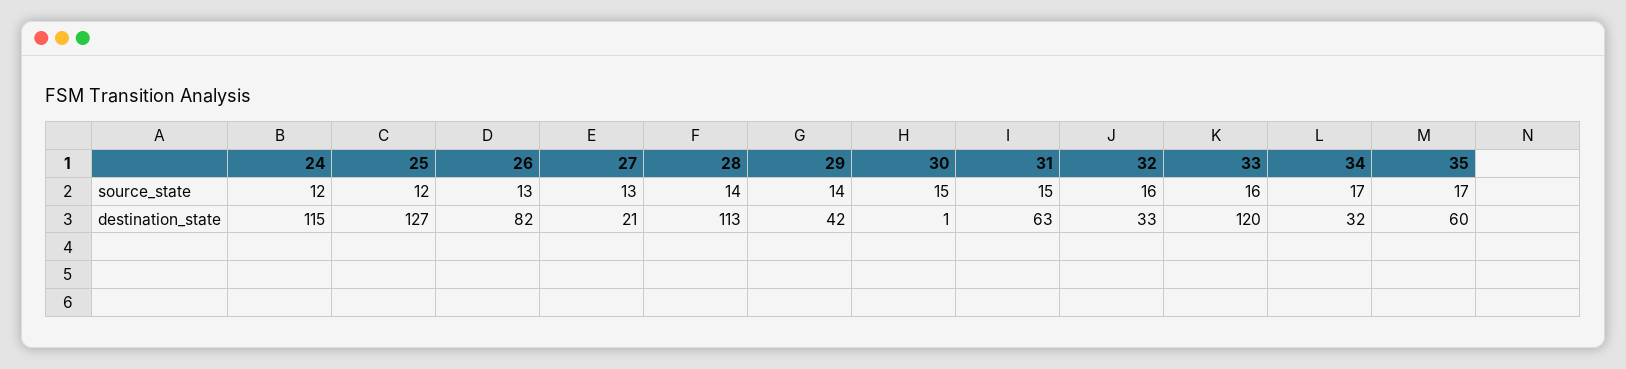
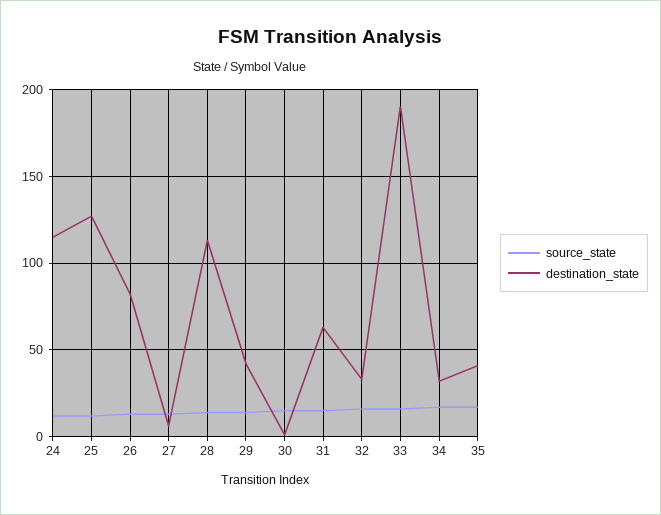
  {
    "source_state": {
      "24": 12,
      "25": 12,
      "26": 13,
      "27": 13,
      "28": 14,
      "29": 14,
      "30": 15,
      "31": 15,
      "32": 16,
      "33": 16,
      "34": 17,
      "35": 17
    },
    "destination_state": {
      "24": 115,
      "25": 127,
      "26": 82,
-     "27": 21,
+     "27": 5,
      "28": 113,
      "29": 42,
      "30": 1,
      "31": 63,
      "32": 33,
-     "33": 120,
+     "33": 190,
      "34": 32,
-     "35": 60
+     "35": 40
    }
  }

